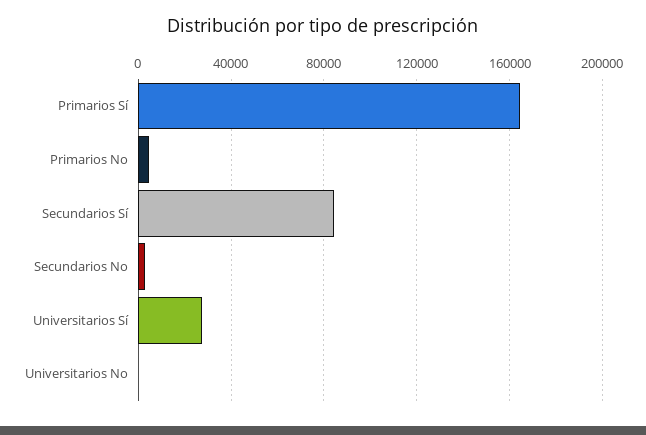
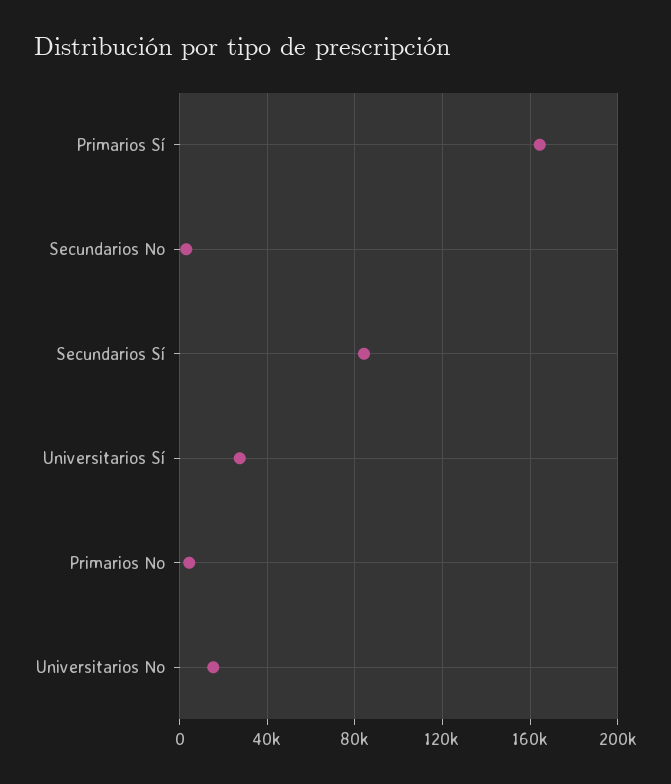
  {
    "Primarios Sí": 165000,
    "Primarios No": 5000,
    "Secundarios Sí": 85000,
    "Secundarios No": 5000,
    "Universitarios Sí": 25000,
-   "Universitarios No": 0
+   "Universitarios No": 15000
  }

